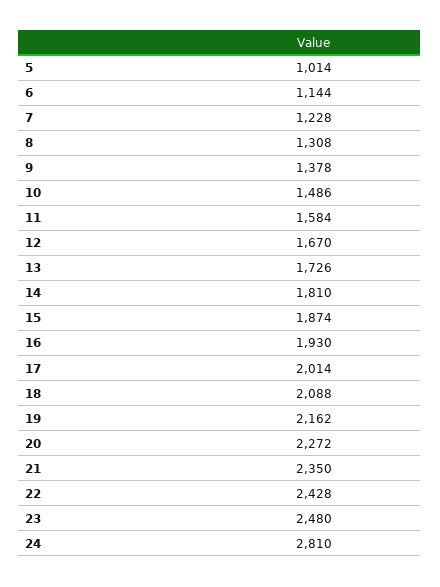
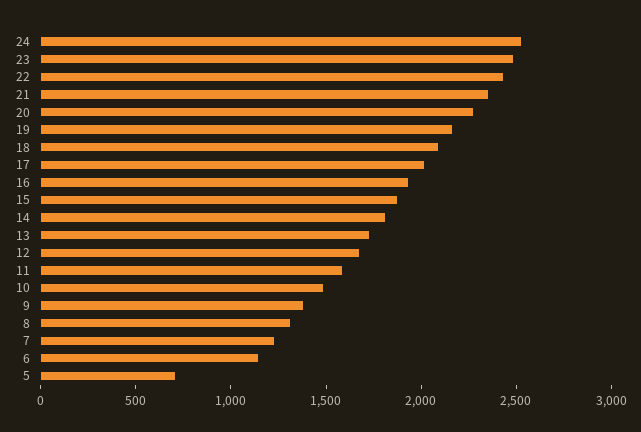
  {
-   "5": 1014,
+   "5": 700,
    "6": 1144,
    "7": 1228,
    "8": 1308,
    "9": 1378,
    "10": 1486,
    "11": 1584,
    "12": 1670,
    "13": 1726,
    "14": 1810,
    "15": 1874,
    "16": 1930,
    "17": 2014,
    "18": 2088,
    "19": 2162,
    "20": 2272,
    "21": 2350,
    "22": 2428,
    "23": 2480,
-   "24": 2810
+   "24": 2500
  }

